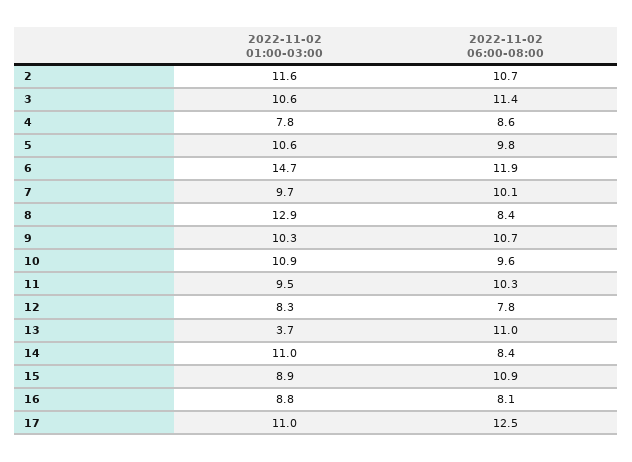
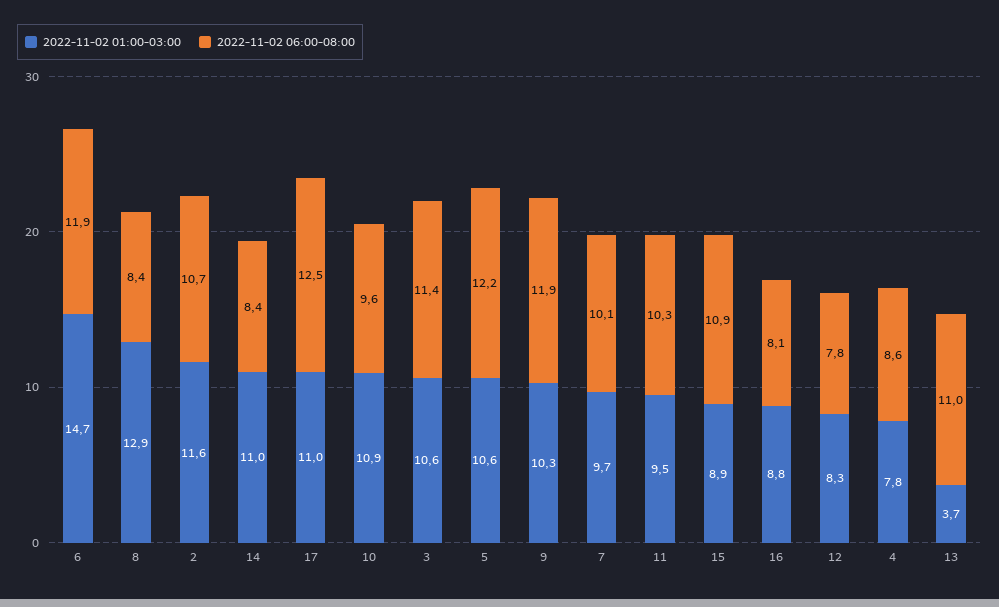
  {
    "2022-11-02 01:00-03:00": {
      "2": 11.6,
      "3": 10.6,
      "4": 7.8,
      "5": 10.6,
      "6": 14.7,
      "7": 9.7,
      "8": 12.9,
      "9": 10.3,
      "10": 10.9,
      "11": 9.5,
      "12": 8.3,
      "13": 3.7,
      "14": 11,
      "15": 8.9,
      "16": 8.8,
      "17": 11
    },
    "2022-11-02 06:00-08:00": {
      "2": 10.7,
      "3": 11.4,
      "4": 8.6,
-     "5": 9.8,
+     "5": 12.2,
      "6": 11.9,
      "7": 10.1,
      "8": 8.4,
-     "9": 10.7,
+     "9": 11.9,
      "10": 9.6,
      "11": 10.3,
      "12": 7.8,
      "13": 11,
      "14": 8.4,
      "15": 10.9,
      "16": 8.1,
      "17": 12.5
    }
  }

